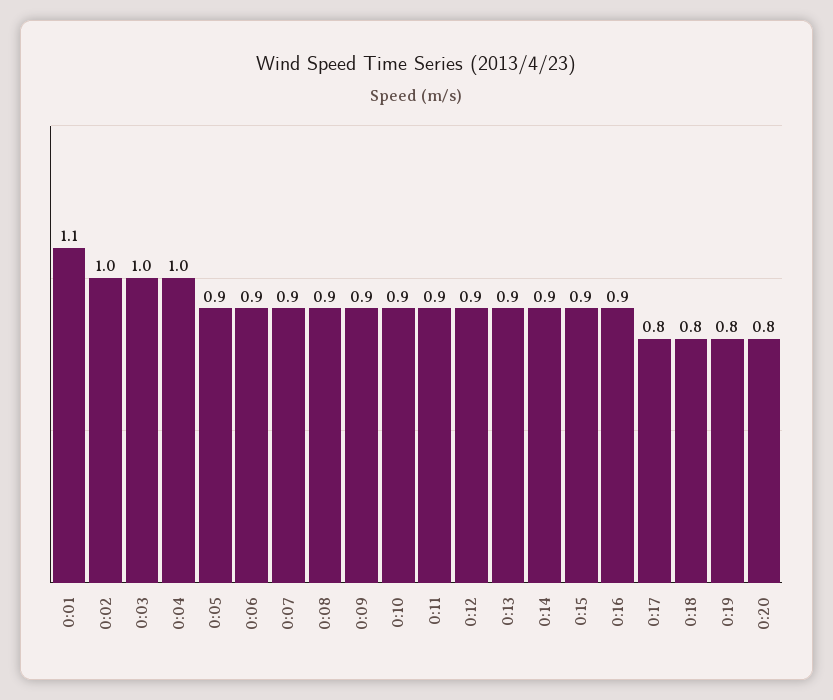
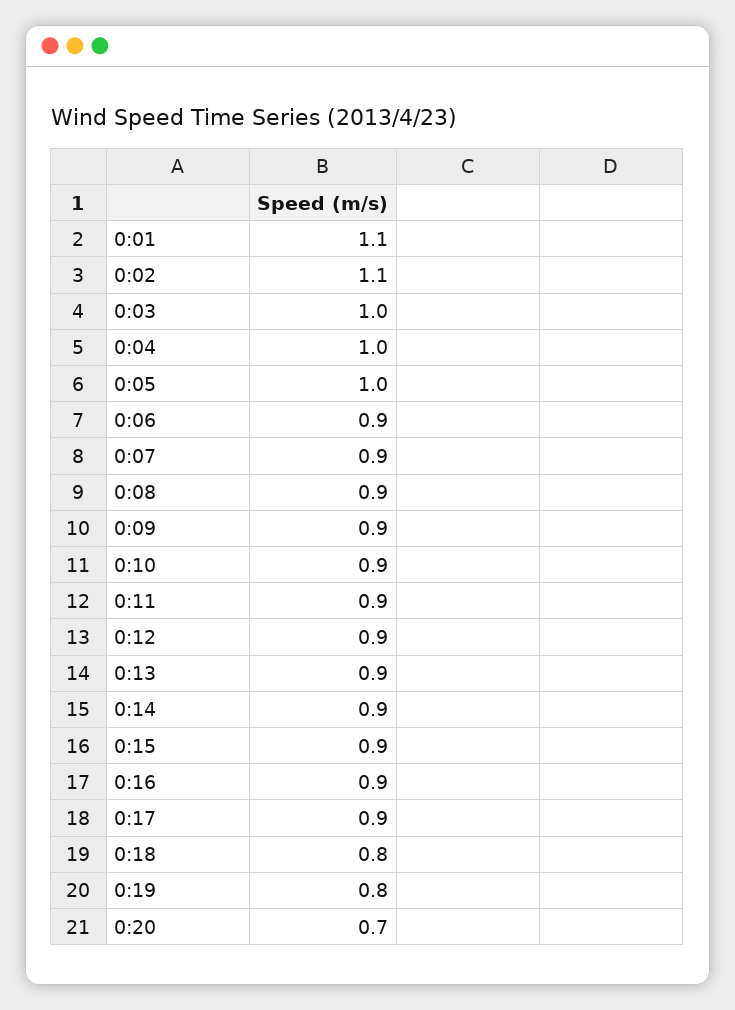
  {
    "0:01": 1.1,
-   "0:02": 1,
+   "0:02": 1.1,
    "0:03": 1,
    "0:04": 1,
-   "0:05": 0.9,
+   "0:05": 1,
    "0:06": 0.9,
    "0:07": 0.9,
    "0:08": 0.9,
    "0:09": 0.9,
    "0:10": 0.9,
    "0:11": 0.9,
    "0:12": 0.9,
    "0:13": 0.9,
    "0:14": 0.9,
    "0:15": 0.9,
    "0:16": 0.9,
-   "0:17": 0.8,
+   "0:17": 0.9,
    "0:18": 0.8,
    "0:19": 0.8,
-   "0:20": 0.8
+   "0:20": 0.7
  }

